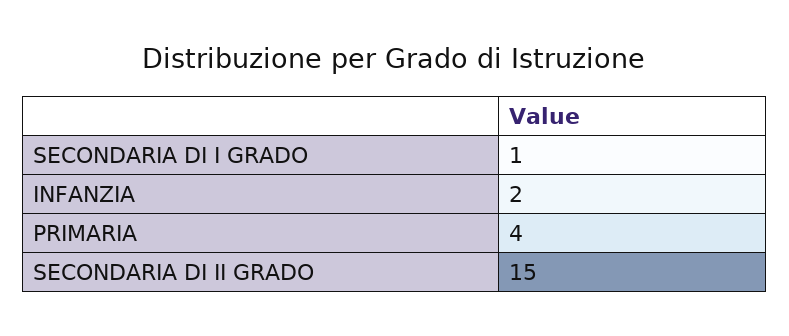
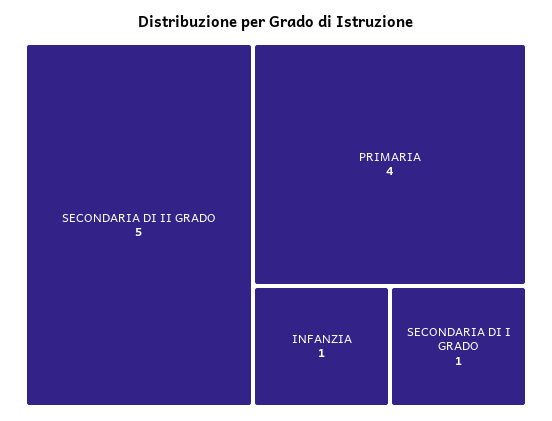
  {
    "SECONDARIA DI I GRADO": 1,
-   "INFANZIA": 2,
+   "INFANZIA": 1,
    "PRIMARIA": 4,
-   "SECONDARIA DI II GRADO": 15
+   "SECONDARIA DI II GRADO": 5
  }

